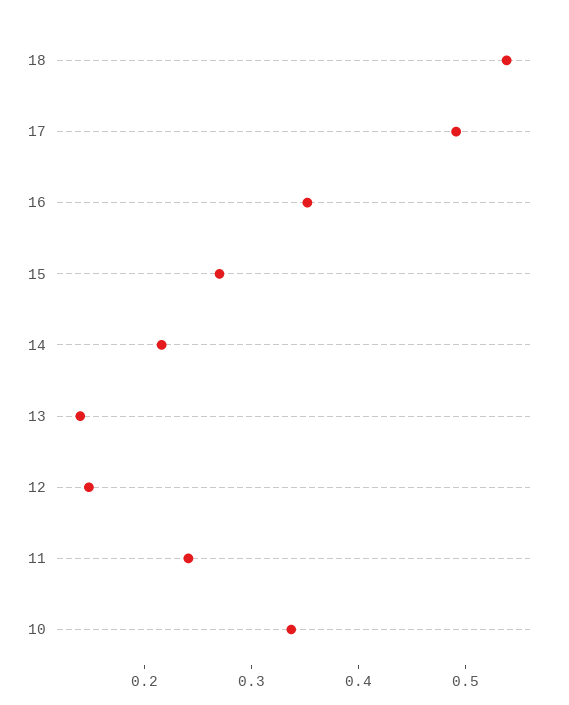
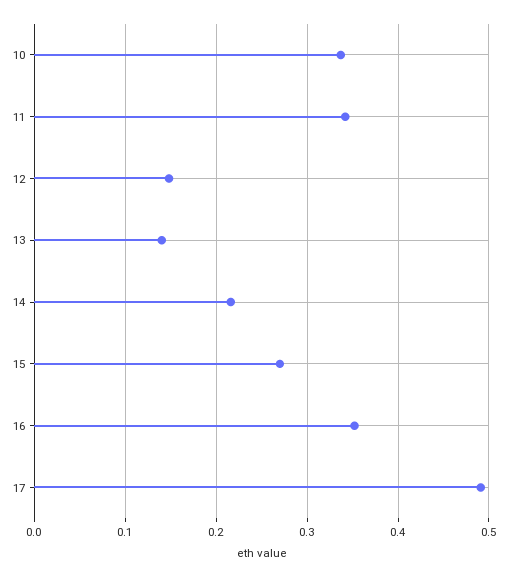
  {
-   "18": 0.54,
    "17": 0.49,
    "16": 0.35,
    "15": 0.27,
    "14": 0.22,
    "13": 0.14,
    "12": 0.15,
-   "11": 0.24,
+   "11": 0.34,
    "10": 0.34
  }

